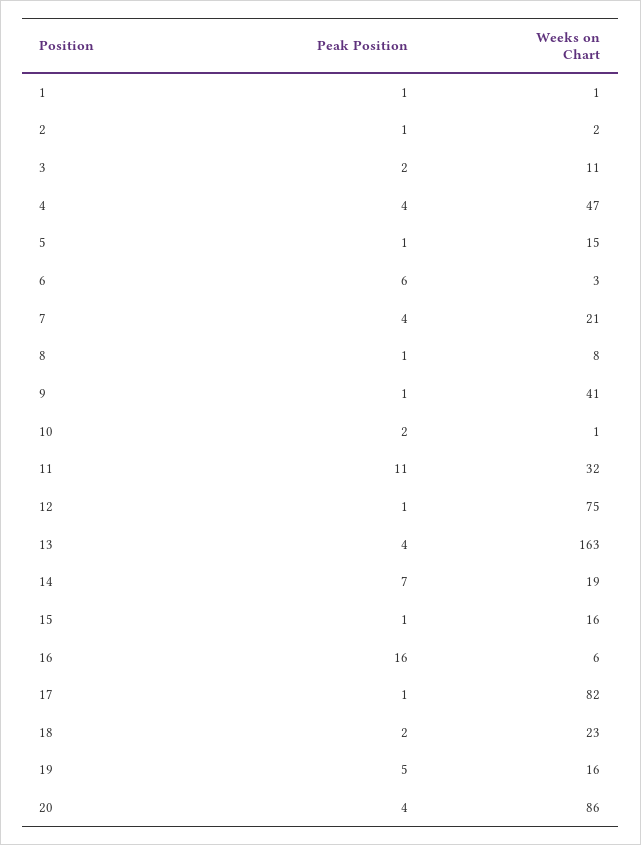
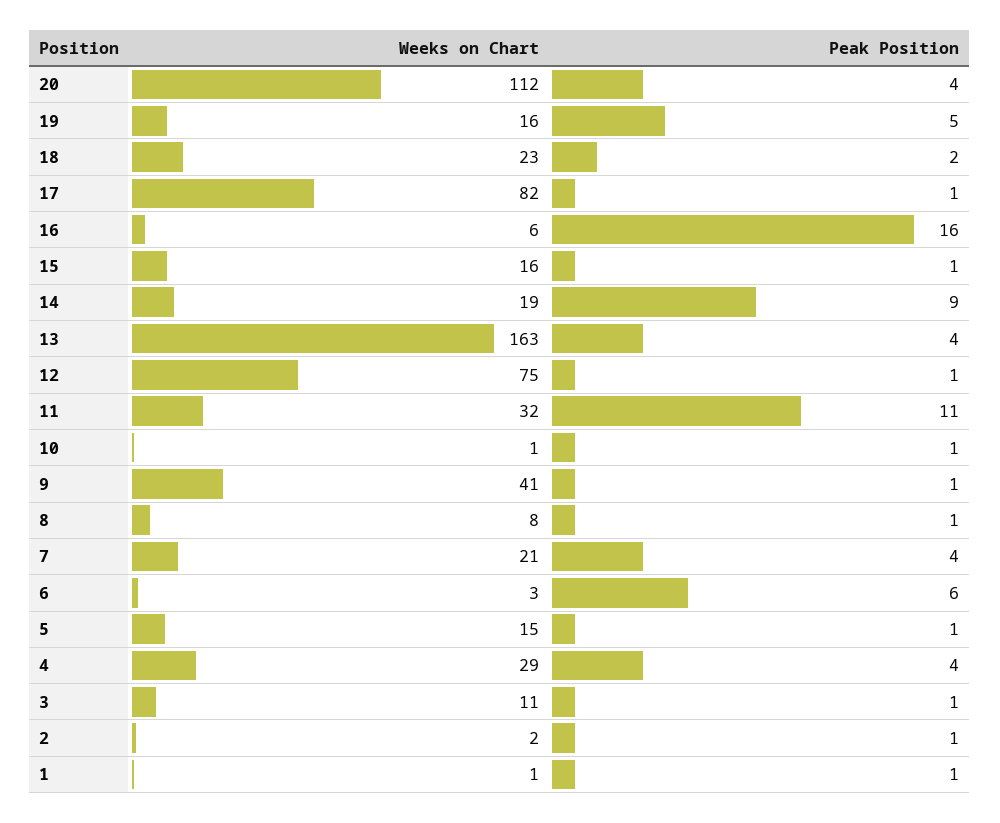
  {
    "Peak Position": {
      "1": 1,
      "2": 1,
-     "3": 2,
+     "3": 1,
      "4": 4,
      "5": 1,
      "6": 6,
      "7": 4,
      "8": 1,
      "9": 1,
-     "10": 2,
+     "10": 1,
      "11": 11,
      "12": 1,
      "13": 4,
-     "14": 7,
+     "14": 9,
      "15": 1,
      "16": 16,
      "17": 1,
      "18": 2,
      "19": 5,
      "20": 4
    },
    "Weeks on Chart": {
      "1": 1,
      "2": 2,
      "3": 11,
-     "4": 47,
+     "4": 29,
      "5": 15,
      "6": 3,
      "7": 21,
      "8": 8,
      "9": 41,
      "10": 1,
      "11": 32,
      "12": 75,
      "13": 163,
      "14": 19,
      "15": 16,
      "16": 6,
      "17": 82,
      "18": 23,
      "19": 16,
-     "20": 86
+     "20": 112
    }
  }

